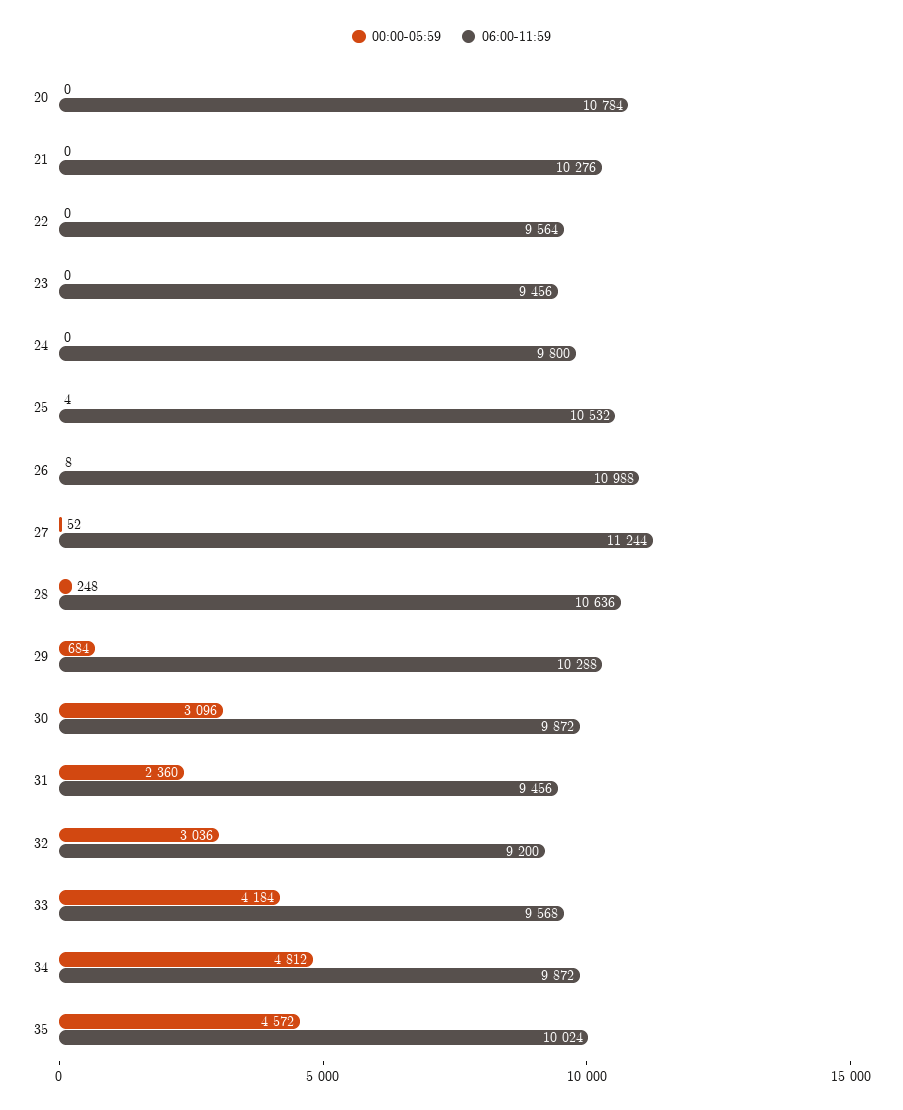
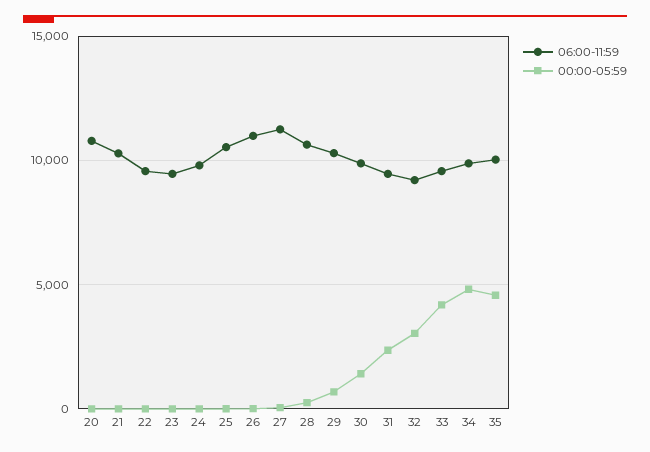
  {
    "00:00-05:59": {
      "20": 0,
      "21": 0,
      "22": 0,
      "23": 0,
      "24": 0,
      "25": 4,
      "26": 8,
      "27": 52,
      "28": 248,
      "29": 684,
-     "30": 3096,
+     "30": 1500,
      "31": 2360,
      "32": 3036,
      "33": 4184,
      "34": 4812,
      "35": 4572
    },
    "06:00-11:59": {
      "20": 10784,
      "21": 10276,
      "22": 9564,
      "23": 9456,
      "24": 9800,
      "25": 10532,
      "26": 10988,
      "27": 11244,
      "28": 10636,
      "29": 10288,
      "30": 9872,
      "31": 9456,
      "32": 9200,
      "33": 9568,
      "34": 9872,
      "35": 10024
    }
  }

